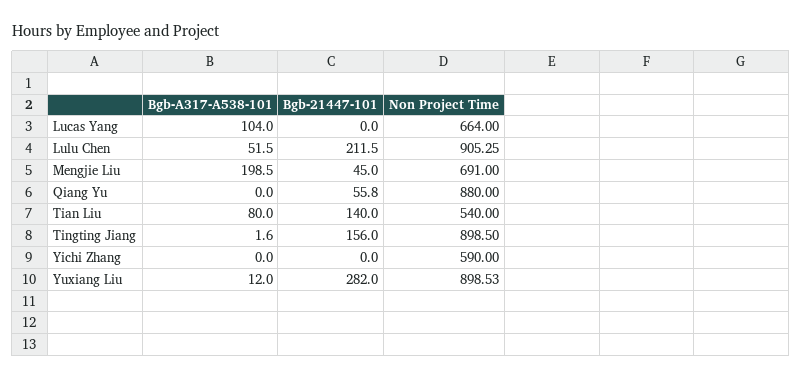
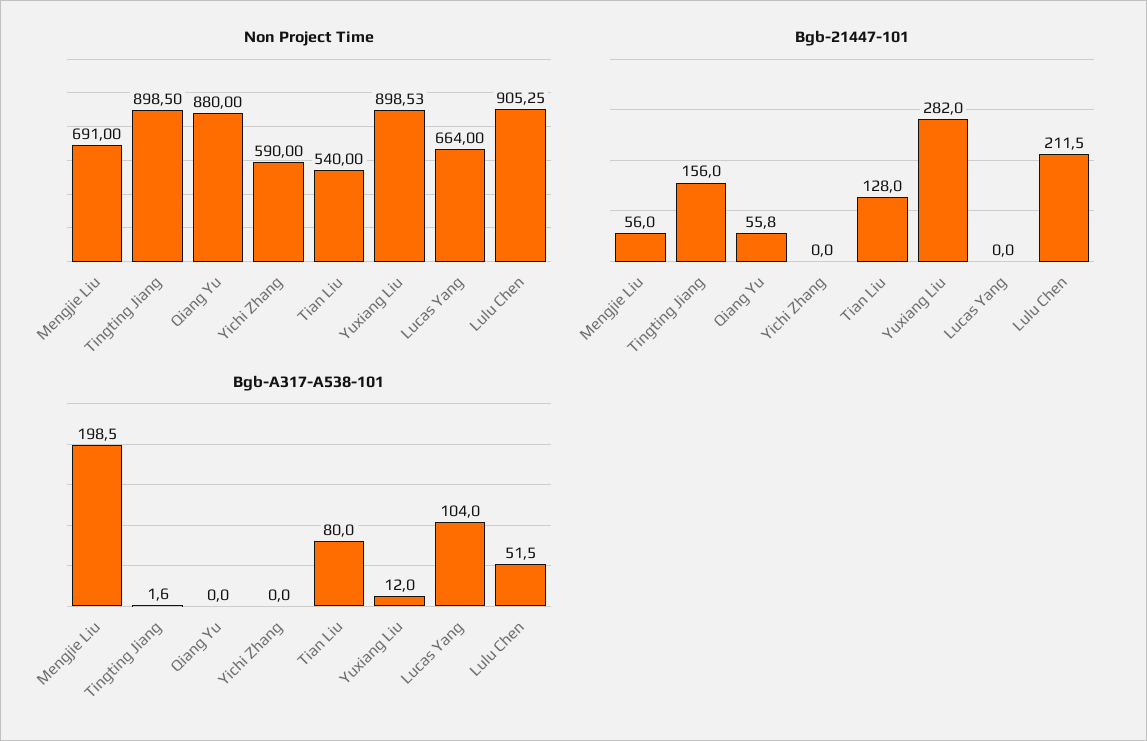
  {
    "Bgb-A317-A538-101": {
      "Lucas Yang": 104,
      "Lulu Chen": 51.5,
      "Mengjie Liu": 198.5,
      "Qiang Yu": 0,
      "Tian Liu": 80,
      "Tingting Jiang": 1.6,
      "Yichi Zhang": 0,
      "Yuxiang Liu": 12
    },
    "Bgb-21447-101": {
      "Lucas Yang": 0,
      "Lulu Chen": 211.5,
-     "Mengjie Liu": 45,
+     "Mengjie Liu": 56,
      "Qiang Yu": 55.8,
-     "Tian Liu": 140,
+     "Tian Liu": 128,
      "Tingting Jiang": 156,
      "Yichi Zhang": 0,
      "Yuxiang Liu": 282
    },
    "Non Project Time": {
      "Lucas Yang": 664,
      "Lulu Chen": 905.25,
      "Mengjie Liu": 691,
      "Qiang Yu": 880,
      "Tian Liu": 540,
      "Tingting Jiang": 898.5,
      "Yichi Zhang": 590,
      "Yuxiang Liu": 898.53
    }
  }

